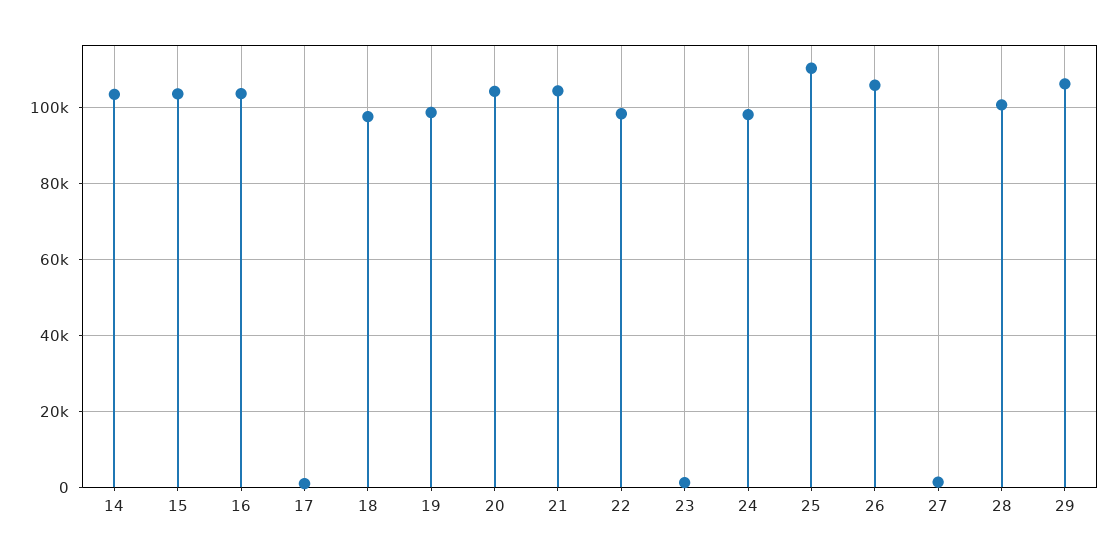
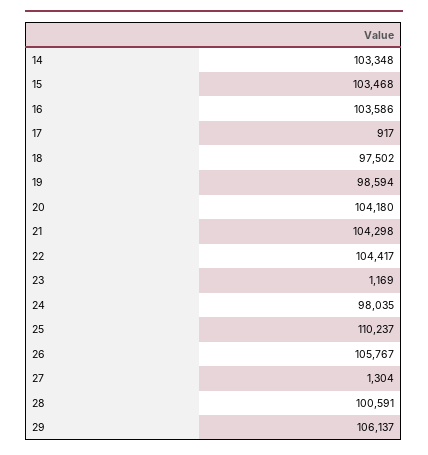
  {
    "14": 103348,
    "15": 103468,
    "16": 103586,
    "17": 917,
    "18": 97502,
    "19": 98594,
    "20": 104180,
    "21": 104298,
-   "22": 98000,
+   "22": 104417,
    "23": 1169,
    "24": 98035,
    "25": 110237,
    "26": 105767,
    "27": 1304,
    "28": 100591,
    "29": 106137
  }

